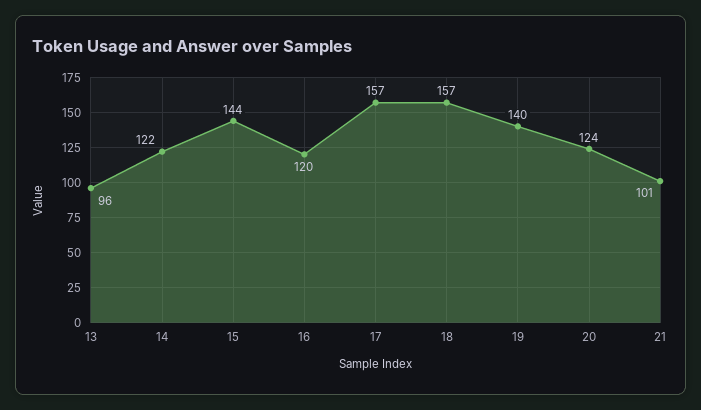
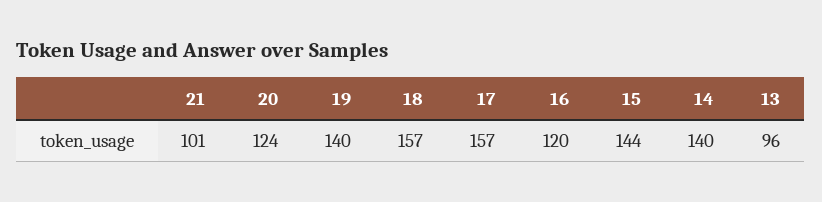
  {
    "13": 96,
-   "14": 122,
+   "14": 140,
    "15": 144,
    "16": 120,
    "17": 157,
    "18": 157,
    "19": 140,
    "20": 124,
    "21": 101
  }

